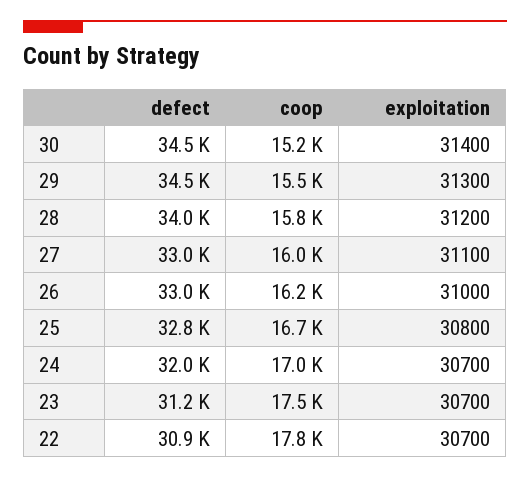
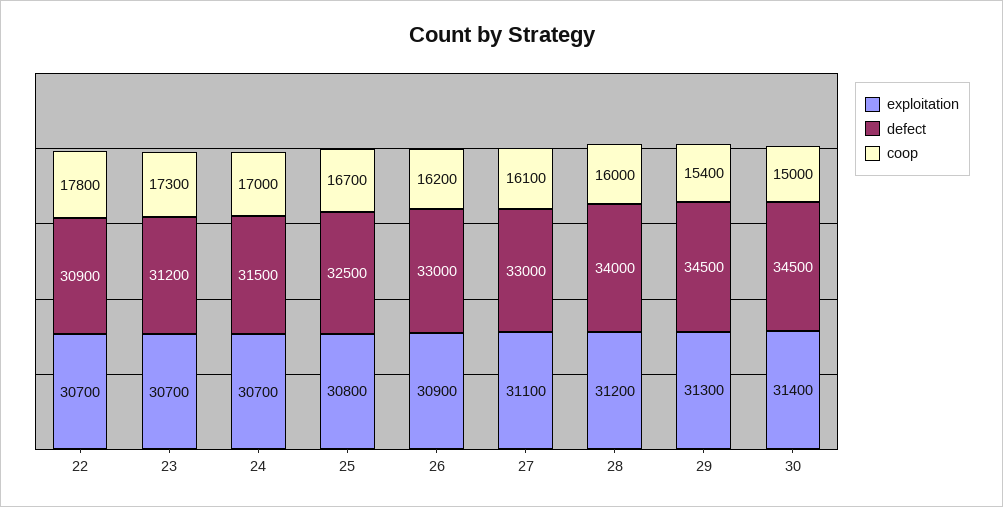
  {
    "defect": {
      "30": 34500,
      "29": 34500,
      "28": 34000,
      "27": 33000,
      "26": 33000,
-     "25": 32800,
+     "25": 32500,
-     "24": 32000,
+     "24": 31500,
      "23": 31200,
      "22": 30900
    },
    "coop": {
-     "30": 15200,
+     "30": 15000,
-     "29": 15500,
+     "29": 15400,
-     "28": 15800,
+     "28": 16000,
-     "27": 16000,
+     "27": 16100,
      "26": 16200,
      "25": 16700,
      "24": 17000,
-     "23": 17500,
+     "23": 17300,
      "22": 17800
    },
    "exploitation": {
      "30": 31400,
      "29": 31300,
      "28": 31200,
      "27": 31100,
-     "26": 31000,
+     "26": 30900,
      "25": 30800,
      "24": 30700,
      "23": 30700,
      "22": 30700
    }
  }

